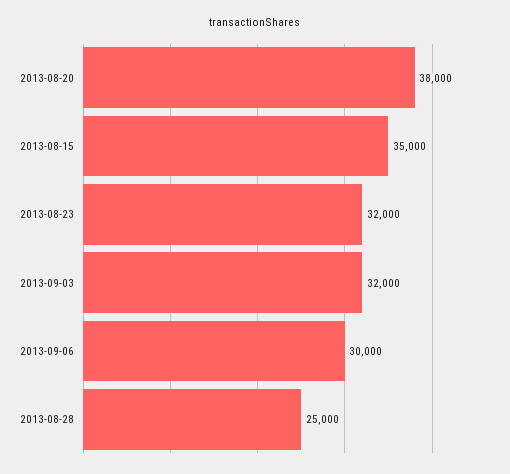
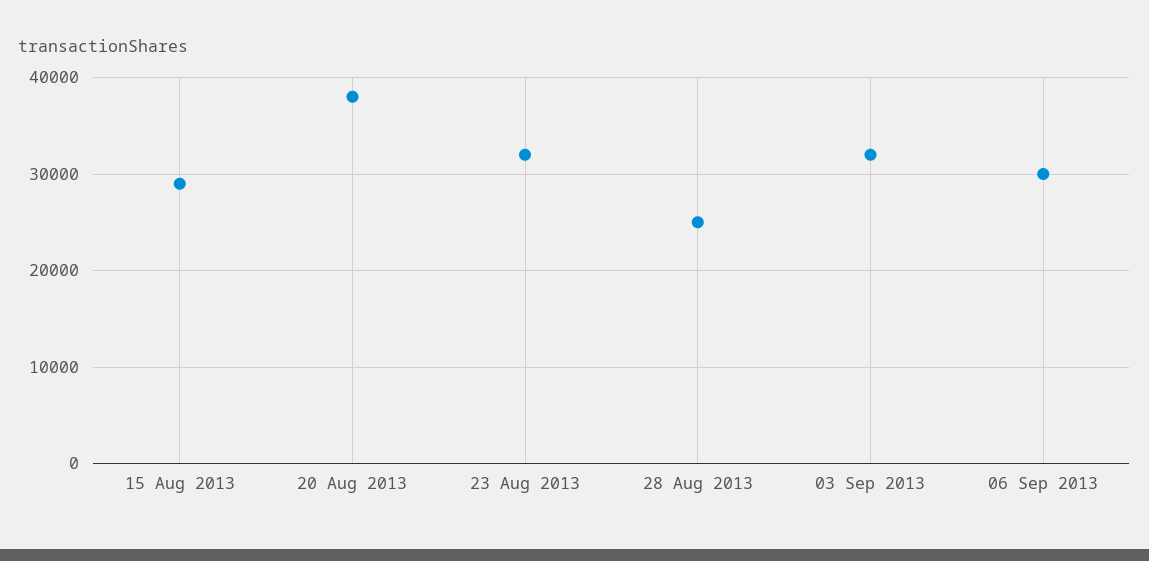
  {
    "2013-08-20": 38000,
-   "2013-08-15": 35000,
+   "2013-08-15": 29000,
    "2013-08-23": 32000,
    "2013-09-03": 32000,
    "2013-09-06": 30000,
    "2013-08-28": 25000
  }

